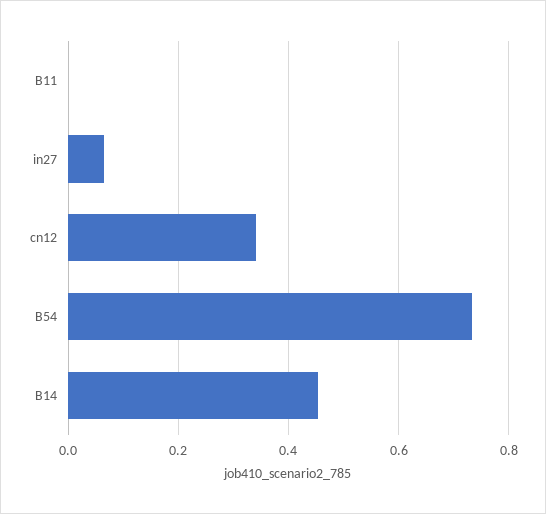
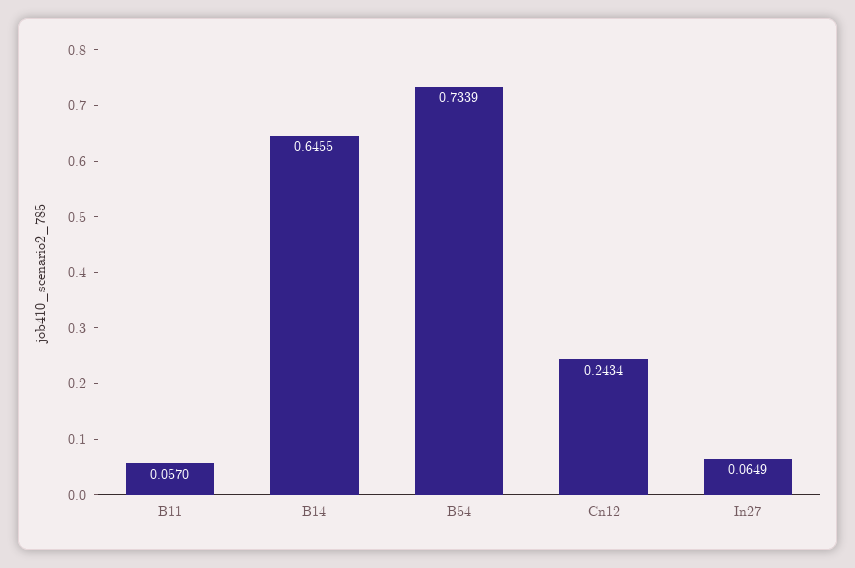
  {
-   "B11": 0,
+   "B11": 0.057,
    "in27": 0.0649,
-   "cn12": 0.34,
+   "cn12": 0.2434,
    "B54": 0.7339,
-   "B14": 0.46
+   "B14": 0.6455
  }

